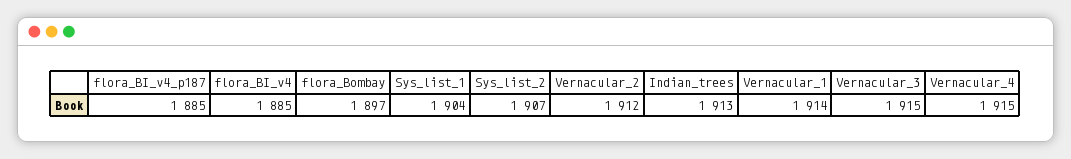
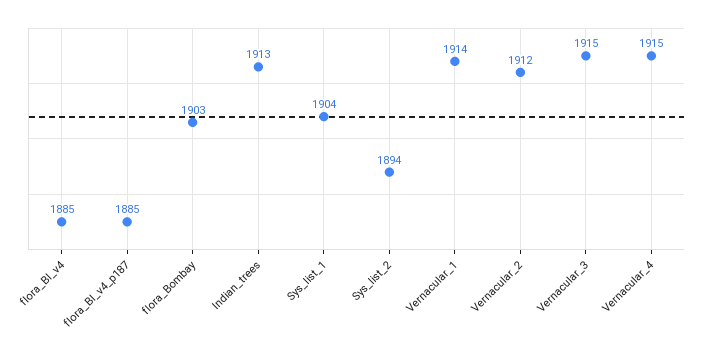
  {
    "flora_BI_v4_p187": 1885,
    "flora_BI_v4": 1885,
-   "flora_Bombay": 1897,
+   "flora_Bombay": 1903,
    "Sys_list_1": 1904,
-   "Sys_list_2": 1907,
+   "Sys_list_2": 1894,
    "Vernacular_2": 1912,
    "Indian_trees": 1913,
    "Vernacular_1": 1914,
    "Vernacular_3": 1915,
    "Vernacular_4": 1915
  }

